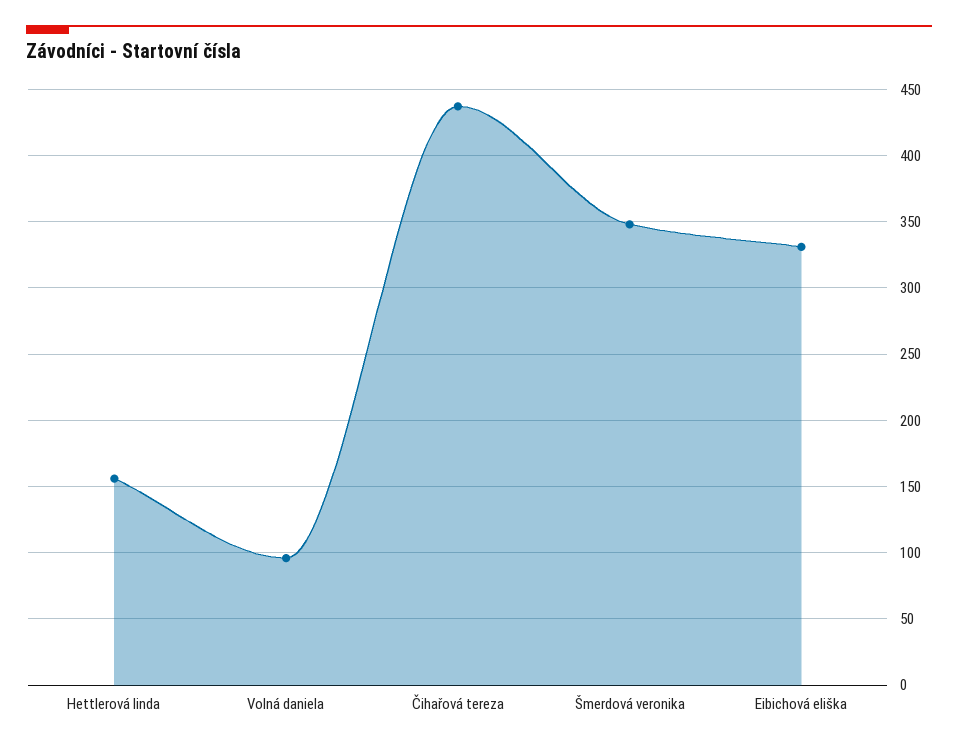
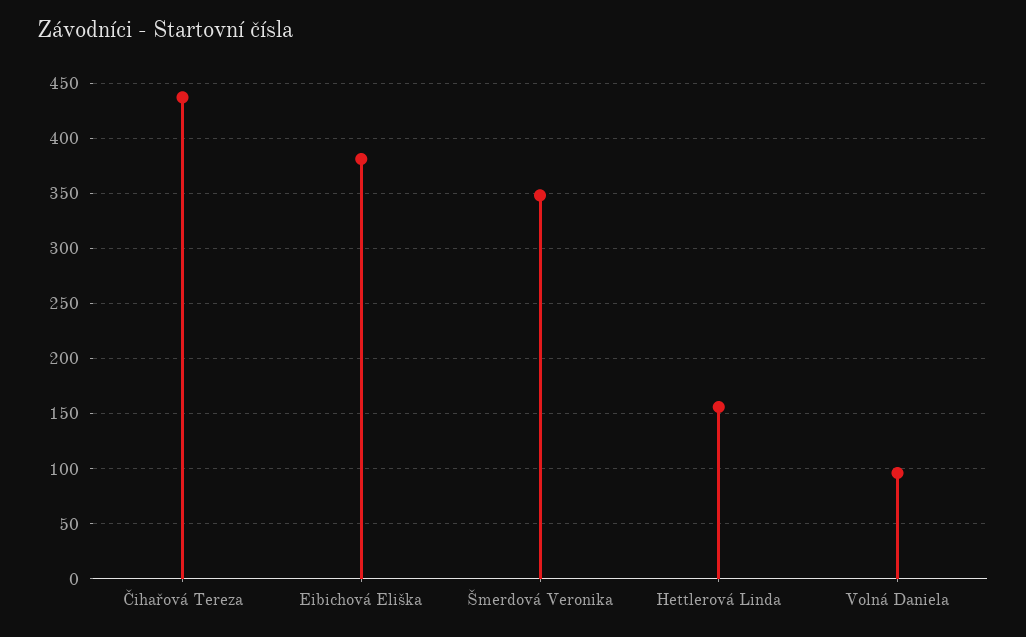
  {
    "Hettlerová linda": 155,
    "Volná daniela": 95,
    "Čihařová tereza": 435,
    "Šmerdová veronika": 350,
-   "Eibichová eliška": 330
+   "Eibichová eliška": 380
  }

